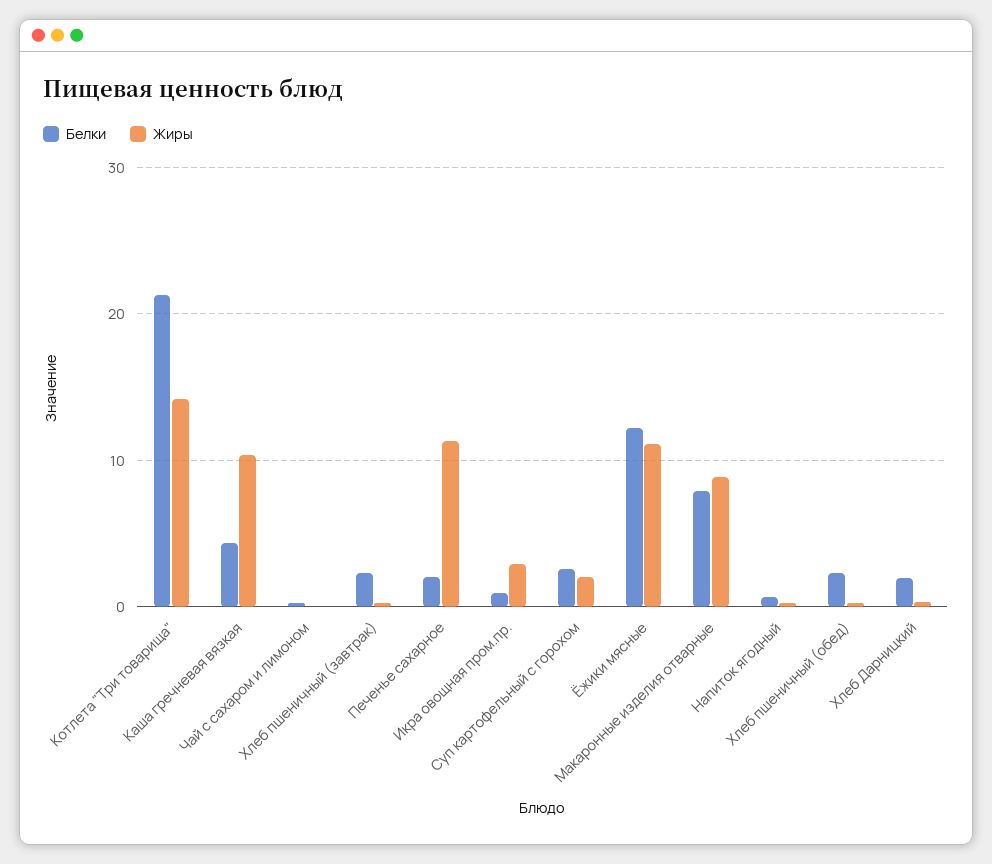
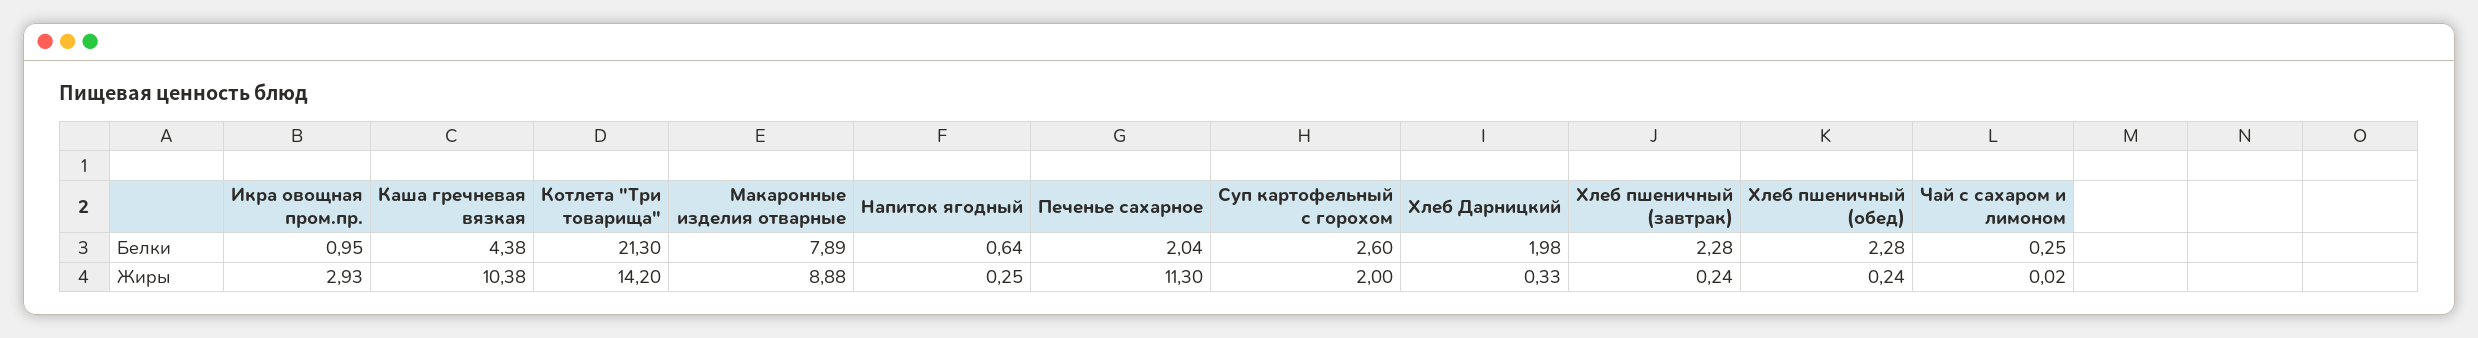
  {
    "Белки": {
      "Котлета \"Три товарища\"": 21.3,
      "Каша гречневая вязкая": 4.38,
      "Чай с сахаром и лимоном": 0.25,
      "Хлеб пшеничный (завтрак)": 2.28,
      "Печенье сахарное": 2.04,
      "Икра овощная пром.пр.": 0.95,
      "Суп картофельный с горохом": 2.6,
-     "Ёжики мясные": 12,
      "Макаронные изделия отварные": 7.89,
      "Напиток ягодный": 0.64,
      "Хлеб пшеничный (обед)": 2.28,
      "Хлеб Дарницкий": 1.98
    },
    "Жиры": {
      "Котлета \"Три товарища\"": 14.2,
      "Каша гречневая вязкая": 10.38,
      "Чай с сахаром и лимоном": 0.02,
      "Хлеб пшеничный (завтрак)": 0.24,
      "Печенье сахарное": 11.3,
      "Икра овощная пром.пр.": 2.93,
      "Суп картофельный с горохом": 2,
-     "Ёжики мясные": 11,
      "Макаронные изделия отварные": 8.88,
      "Напиток ягодный": 0.25,
      "Хлеб пшеничный (обед)": 0.24,
      "Хлеб Дарницкий": 0.33
    }
  }

